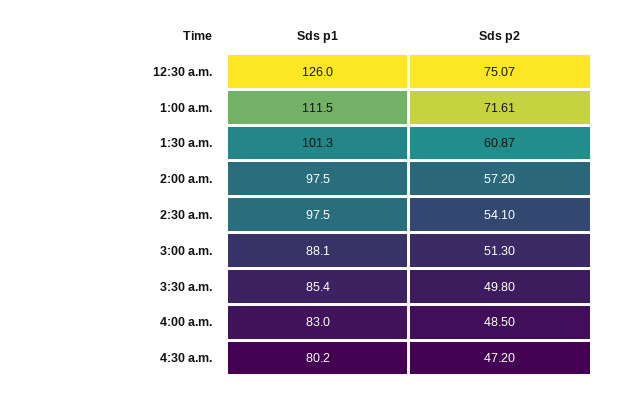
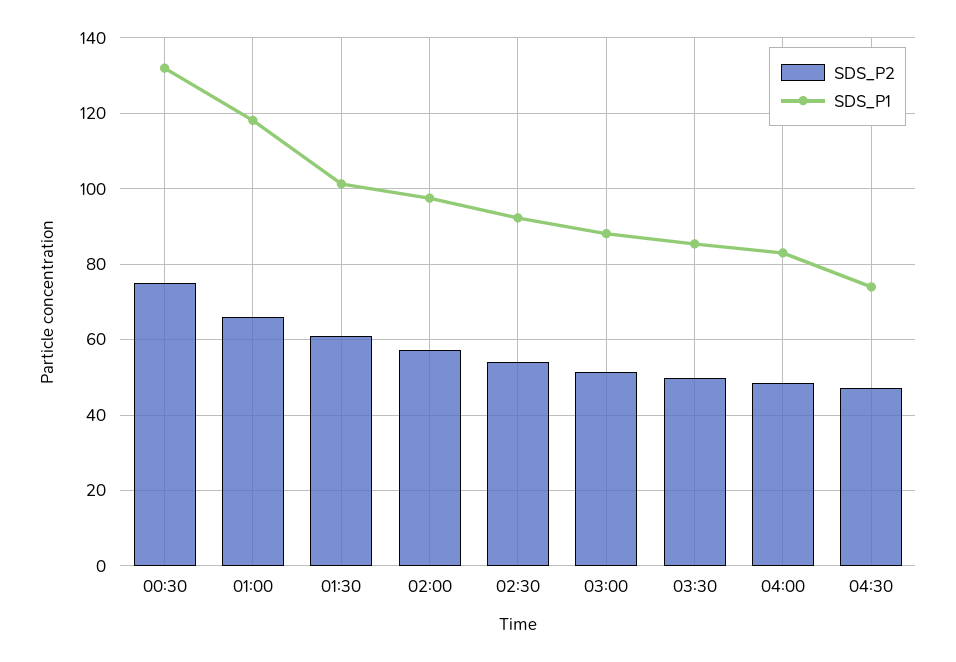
  {
    "Sds p1": {
-     "12:30 a.m.": 126,
+     "12:30 a.m.": 132,
-     "1:00 a.m.": 111.5,
+     "1:00 a.m.": 118,
      "1:30 a.m.": 101.3,
      "2:00 a.m.": 97.5,
-     "2:30 a.m.": 97.5,
+     "2:30 a.m.": 92,
      "3:00 a.m.": 88.1,
      "3:30 a.m.": 85.4,
      "4:00 a.m.": 83,
-     "4:30 a.m.": 80.2
+     "4:30 a.m.": 74
    },
    "Sds p2": {
      "12:30 a.m.": 75.07,
-     "1:00 a.m.": 71.61,
+     "1:00 a.m.": 66,
      "1:30 a.m.": 60.87,
      "2:00 a.m.": 57.2,
      "2:30 a.m.": 54.1,
      "3:00 a.m.": 51.3,
      "3:30 a.m.": 49.8,
      "4:00 a.m.": 48.5,
      "4:30 a.m.": 47.2
    }
  }

